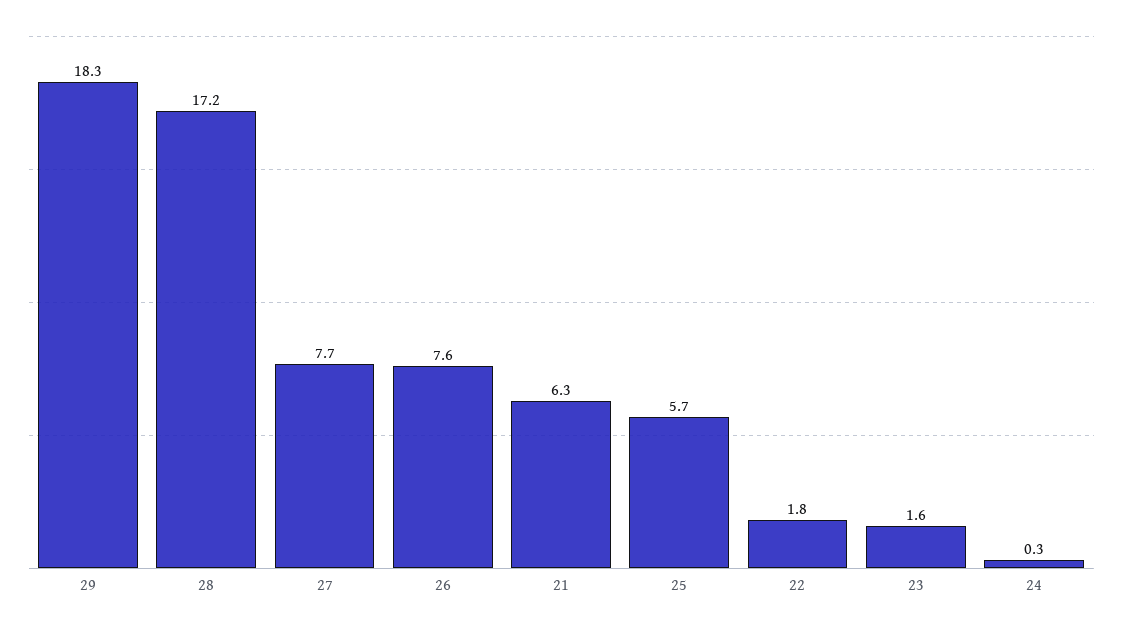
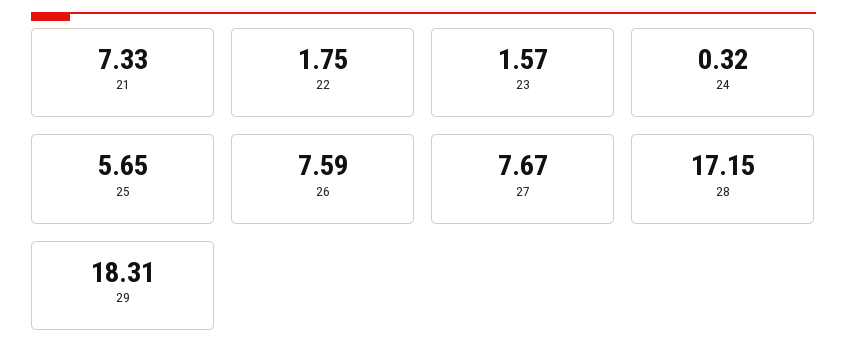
  {
    "29": 18.31,
    "28": 17.15,
    "27": 7.67,
    "26": 7.59,
-   "21": 6.3,
+   "21": 7.33,
    "25": 5.65,
    "22": 1.75,
    "23": 1.57,
    "24": 0.32
  }

